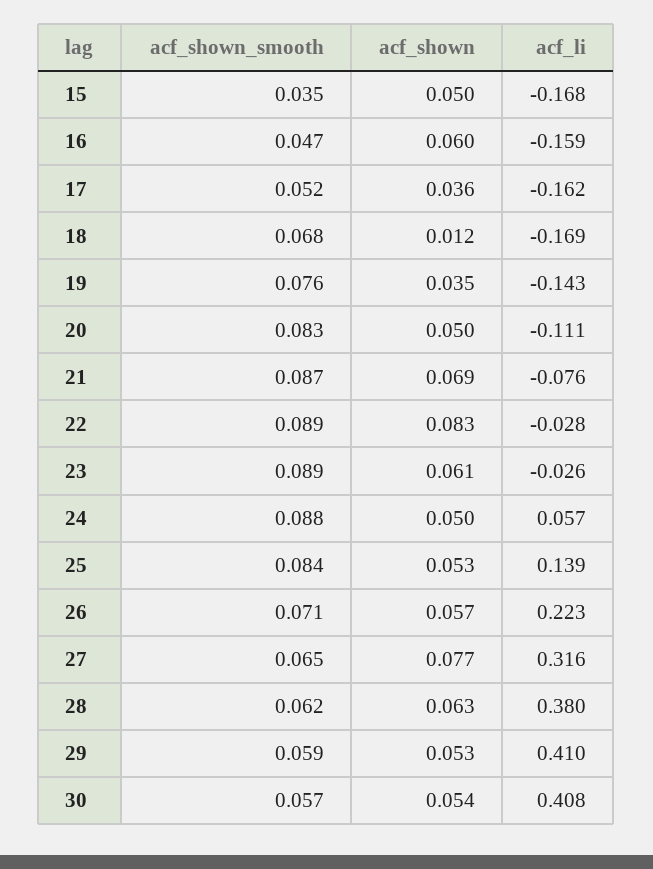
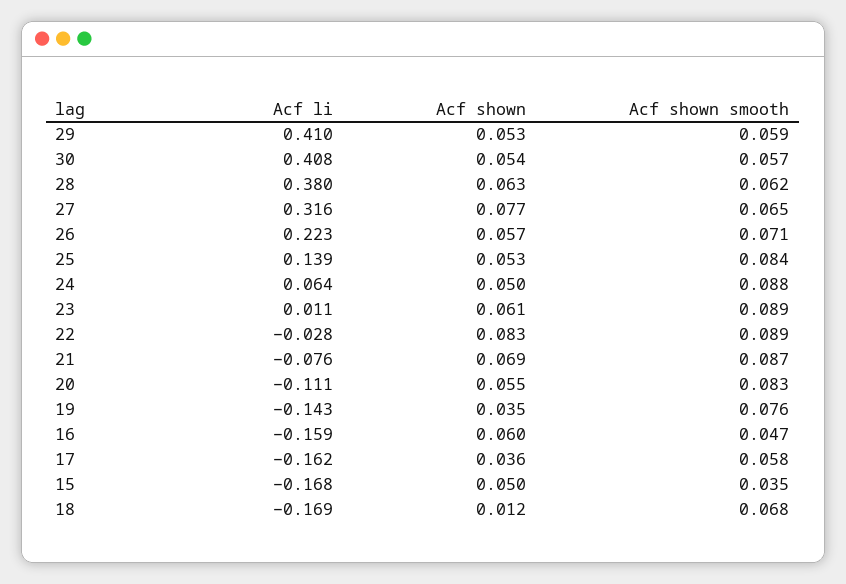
  {
    "acf_shown_smooth": {
      "15": 0.035,
      "16": 0.047,
-     "17": 0.052,
+     "17": 0.058,
      "18": 0.068,
      "19": 0.076,
      "20": 0.083,
      "21": 0.087,
      "22": 0.089,
      "23": 0.089,
      "24": 0.088,
      "25": 0.084,
      "26": 0.071,
      "27": 0.065,
      "28": 0.062,
      "29": 0.059,
      "30": 0.057
    },
    "acf_shown": {
      "15": 0.05,
      "16": 0.06,
      "17": 0.036,
      "18": 0.012,
      "19": 0.035,
-     "20": 0.05,
+     "20": 0.055,
      "21": 0.069,
      "22": 0.083,
      "23": 0.061,
      "24": 0.05,
      "25": 0.053,
      "26": 0.057,
      "27": 0.077,
      "28": 0.063,
      "29": 0.053,
      "30": 0.054
    },
    "acf_li": {
      "15": -0.168,
      "16": -0.159,
      "17": -0.162,
      "18": -0.169,
      "19": -0.143,
      "20": -0.111,
      "21": -0.076,
      "22": -0.028,
-     "23": -0.026,
+     "23": 0.011,
-     "24": 0.057,
+     "24": 0.064,
      "25": 0.139,
      "26": 0.223,
      "27": 0.316,
      "28": 0.38,
      "29": 0.41,
      "30": 0.408
    }
  }

